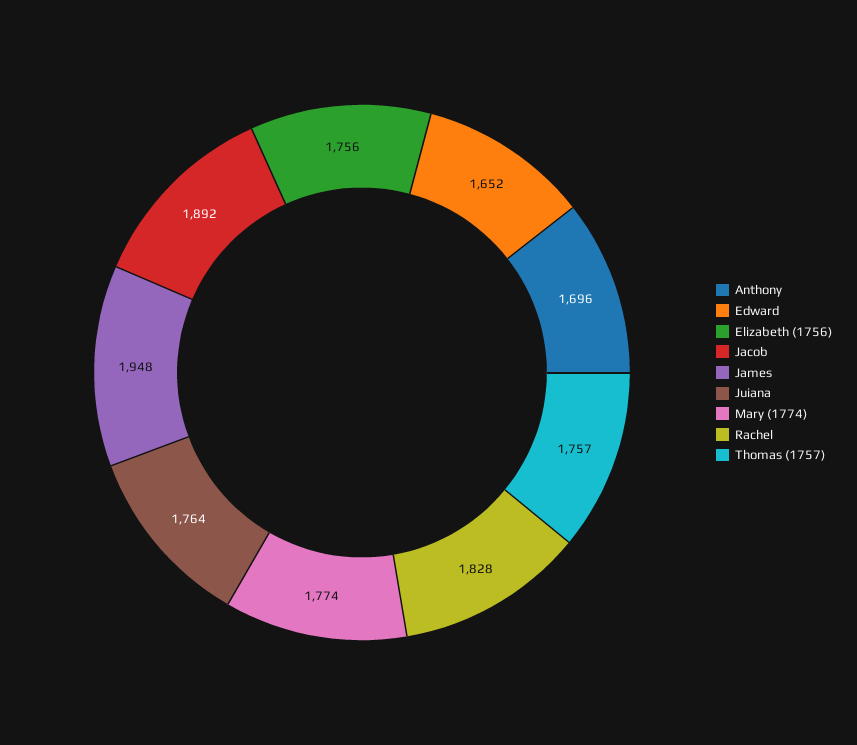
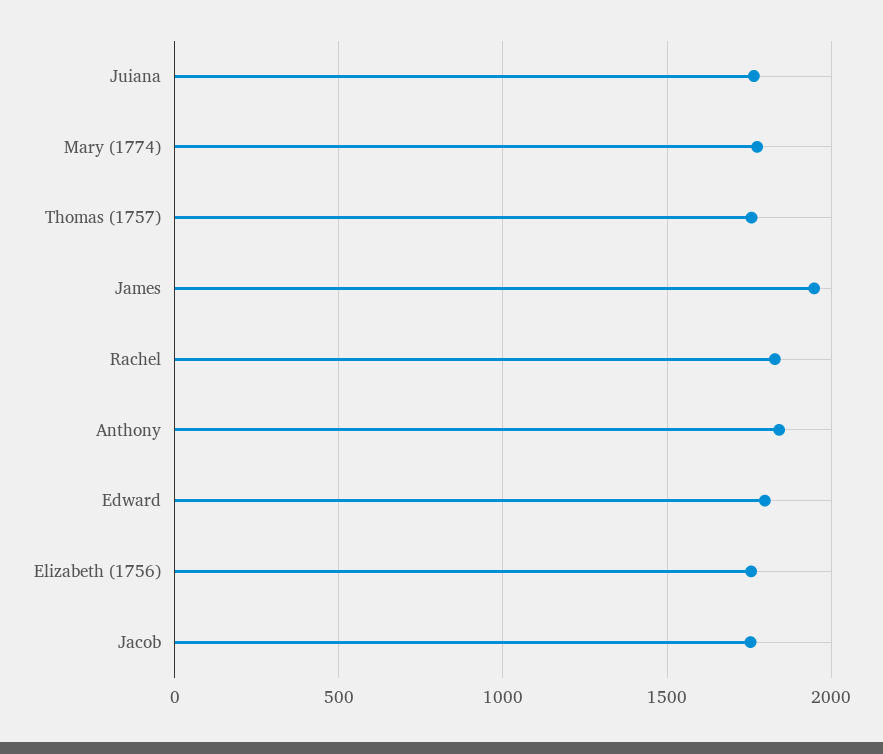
  {
-   "Anthony": 1696,
+   "Anthony": 1850,
-   "Edward": 1652,
+   "Edward": 1800,
    "Elizabeth (1756)": 1756,
-   "Jacob": 1892,
+   "Jacob": 1750,
    "James": 1948,
    "Juiana": 1764,
    "Mary (1774)": 1774,
    "Rachel": 1828,
    "Thomas (1757)": 1757
  }

